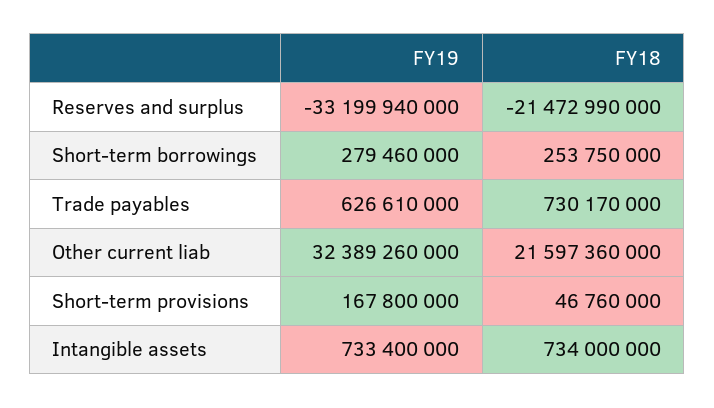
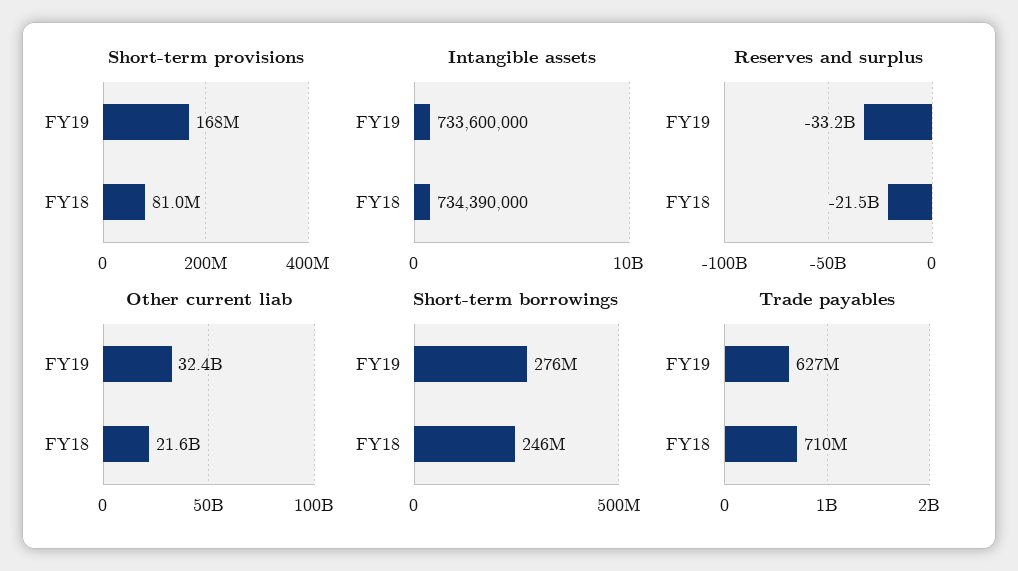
  {
    "Reserves and surplus": {
      "FY19": -33199940000,
      "FY18": -21472990000
    },
    "Short-term borrowings": {
-     "FY19": 279460000,
+     "FY19": 276000000,
-     "FY18": 253750000
+     "FY18": 246000000
    },
    "Trade payables": {
      "FY19": 626610000,
-     "FY18": 730170000
+     "FY18": 710000000
    },
    "Other current liab": {
      "FY19": 32389260000,
      "FY18": 21597360000
    },
    "Short-term provisions": {
      "FY19": 167800000,
-     "FY18": 46760000
+     "FY18": 81000000
    },
    "Intangible assets": {
-     "FY19": 733400000,
+     "FY19": 733600000,
-     "FY18": 734000000
+     "FY18": 734390000
    }
  }

